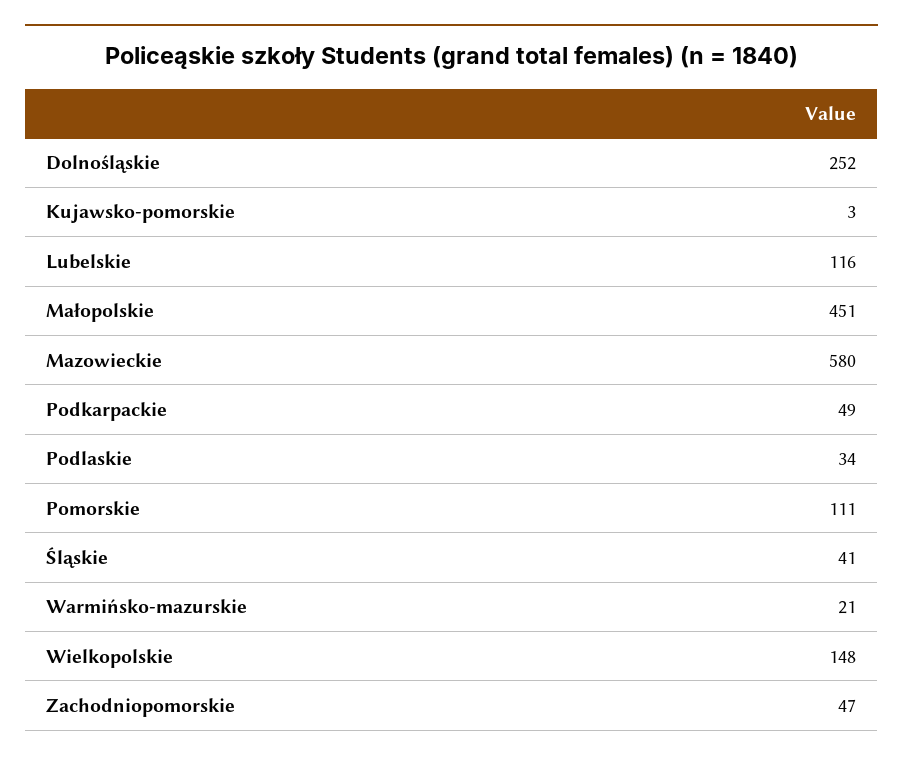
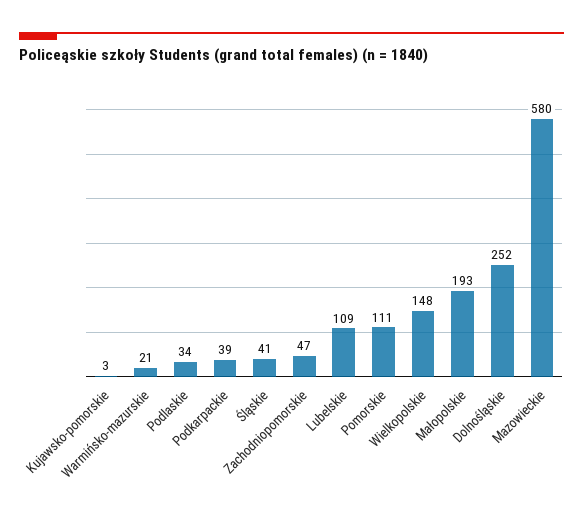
  {
    "Dolnośląskie": 252,
    "Kujawsko-pomorskie": 3,
-   "Lubelskie": 116,
+   "Lubelskie": 109,
-   "Małopolskie": 451,
+   "Małopolskie": 193,
    "Mazowieckie": 580,
-   "Podkarpackie": 49,
+   "Podkarpackie": 39,
    "Podlaskie": 34,
    "Pomorskie": 111,
    "Śląskie": 41,
    "Warmińsko-mazurskie": 21,
    "Wielkopolskie": 148,
    "Zachodniopomorskie": 47
  }

